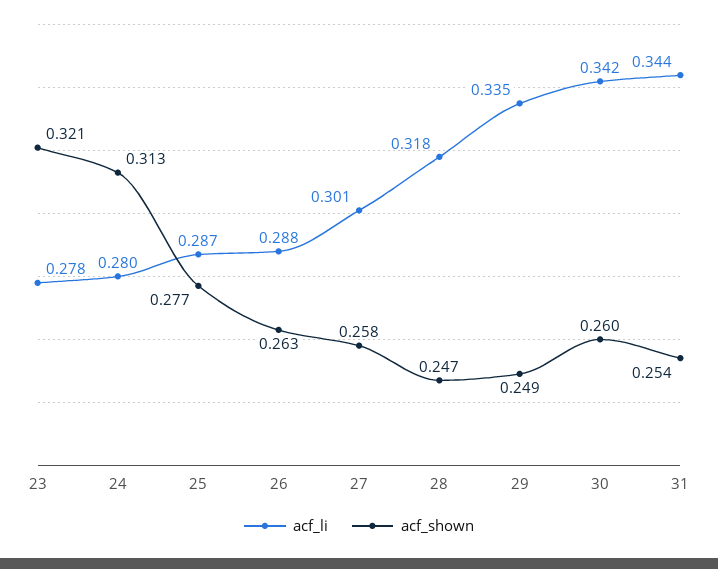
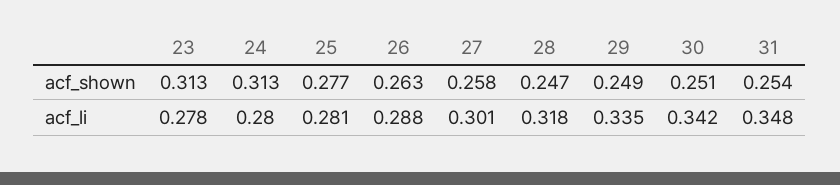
  {
    "acf_li": {
      "23": 0.278,
      "24": 0.28,
-     "25": 0.287,
+     "25": 0.281,
      "26": 0.288,
      "27": 0.301,
      "28": 0.318,
      "29": 0.335,
      "30": 0.342,
-     "31": 0.344
+     "31": 0.348
    },
    "acf_shown": {
-     "23": 0.321,
+     "23": 0.313,
      "24": 0.313,
      "25": 0.277,
      "26": 0.263,
      "27": 0.258,
      "28": 0.247,
      "29": 0.249,
-     "30": 0.26,
+     "30": 0.251,
      "31": 0.254
    }
  }

